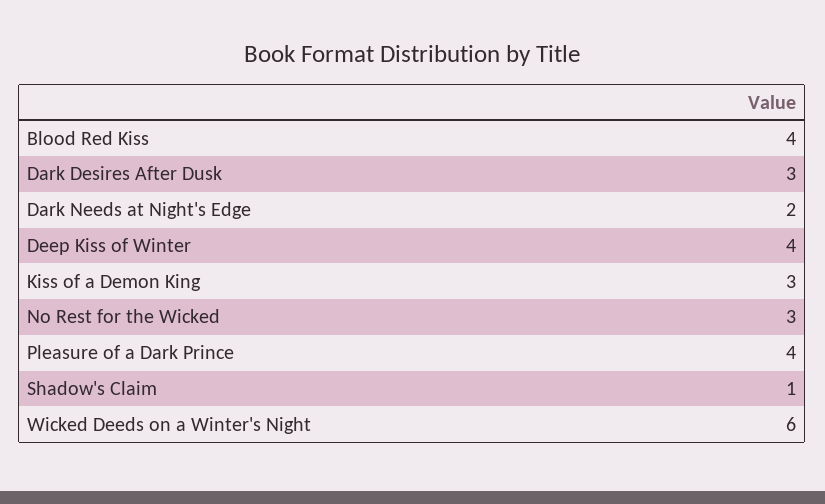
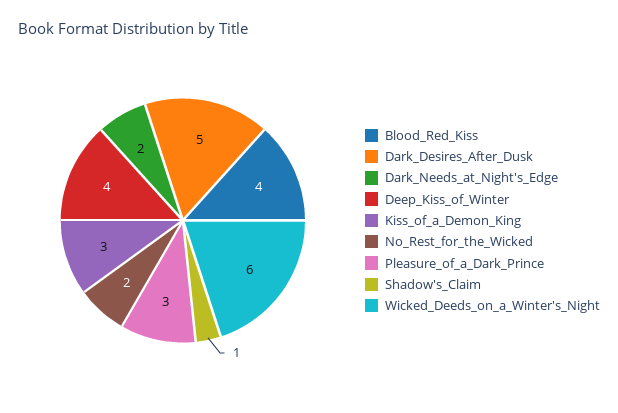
  {
    "Blood Red Kiss": 4,
-   "Dark Desires After Dusk": 3,
+   "Dark Desires After Dusk": 5,
    "Dark Needs at Night's Edge": 2,
    "Deep Kiss of Winter": 4,
    "Kiss of a Demon King": 3,
-   "No Rest for the Wicked": 3,
+   "No Rest for the Wicked": 2,
-   "Pleasure of a Dark Prince": 4,
+   "Pleasure of a Dark Prince": 3,
    "Shadow's Claim": 1,
    "Wicked Deeds on a Winter's Night": 6
  }

